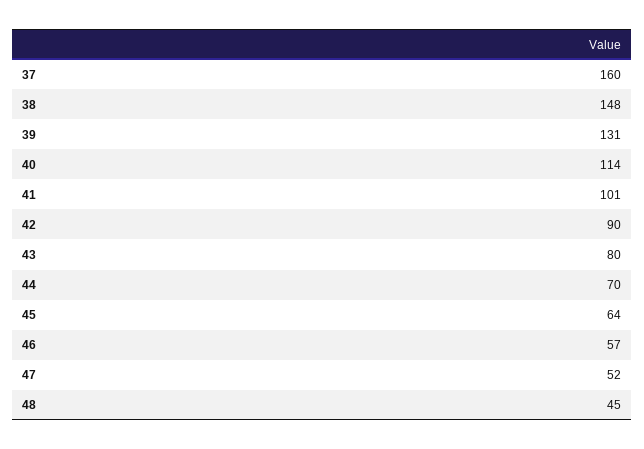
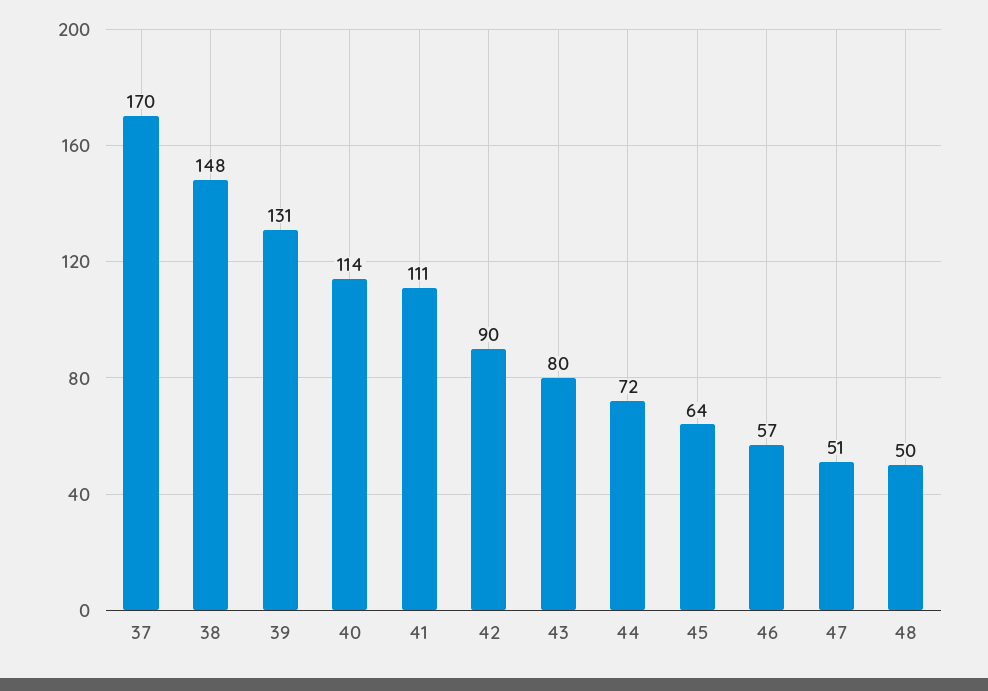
  {
-   "37": 160,
+   "37": 170,
    "38": 148,
    "39": 131,
    "40": 114,
-   "41": 101,
+   "41": 111,
    "42": 90,
    "43": 80,
-   "44": 70,
+   "44": 72,
    "45": 64,
    "46": 57,
-   "47": 52,
+   "47": 51,
-   "48": 45
+   "48": 50
  }

